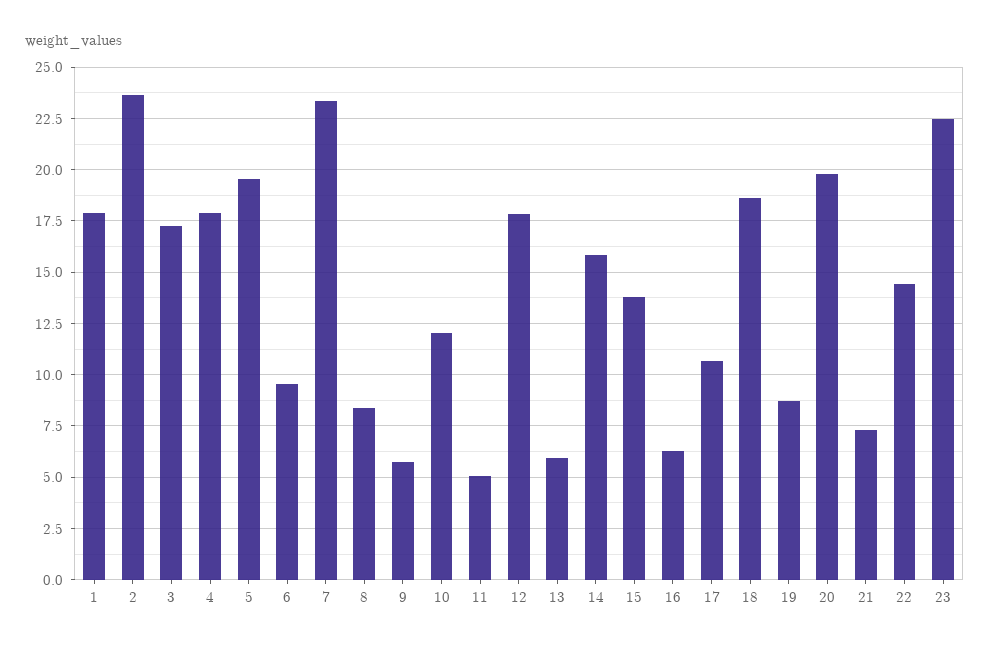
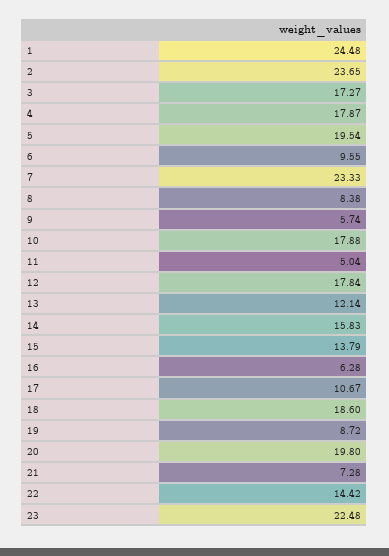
  {
-   "1": 18,
+   "1": 24.48,
    "2": 23.65,
    "3": 17.27,
    "4": 17.87,
    "5": 19.54,
    "6": 9.55,
    "7": 23.33,
    "8": 8.38,
    "9": 5.74,
-   "10": 12,
+   "10": 17.88,
    "11": 5.04,
    "12": 17.84,
-   "13": 6,
+   "13": 12.14,
    "14": 15.83,
    "15": 13.79,
    "16": 6.28,
    "17": 10.67,
    "18": 18.6,
    "19": 8.72,
    "20": 19.8,
    "21": 7.28,
    "22": 14.42,
    "23": 22.48
  }

